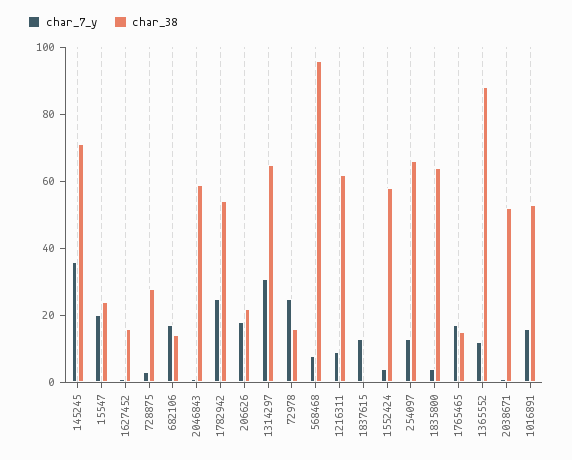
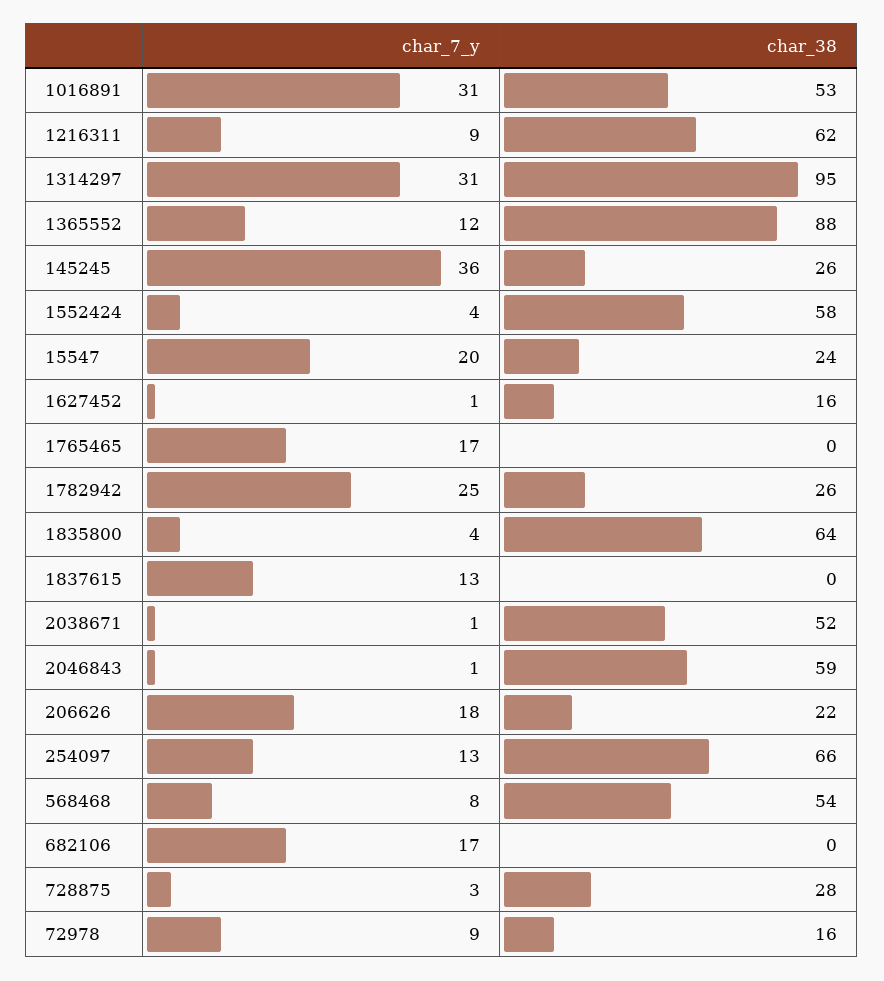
  {
    "char_7_y": {
      "145245": 36,
      "15547": 20,
      "1627452": 1,
      "728875": 3,
      "682106": 17,
      "2046843": 1,
      "1782942": 25,
      "206626": 18,
      "1314297": 31,
-     "72978": 25,
+     "72978": 9,
      "568468": 8,
      "1216311": 9,
      "1837615": 13,
      "1552424": 4,
      "254097": 13,
      "1835800": 4,
      "1765465": 17,
      "1365552": 12,
      "2038671": 1,
-     "1016891": 15
+     "1016891": 31
    },
    "char_38": {
-     "145245": 70,
+     "145245": 26,
      "15547": 24,
      "1627452": 16,
      "728875": 28,
-     "682106": 15,
+     "682106": 0,
      "2046843": 59,
-     "1782942": 55,
+     "1782942": 26,
      "206626": 22,
-     "1314297": 65,
+     "1314297": 95,
      "72978": 16,
-     "568468": 95,
+     "568468": 54,
      "1216311": 62,
      "1837615": 0,
      "1552424": 58,
      "254097": 66,
      "1835800": 64,
-     "1765465": 15,
+     "1765465": 0,
      "1365552": 88,
      "2038671": 52,
      "1016891": 53
    }
  }

